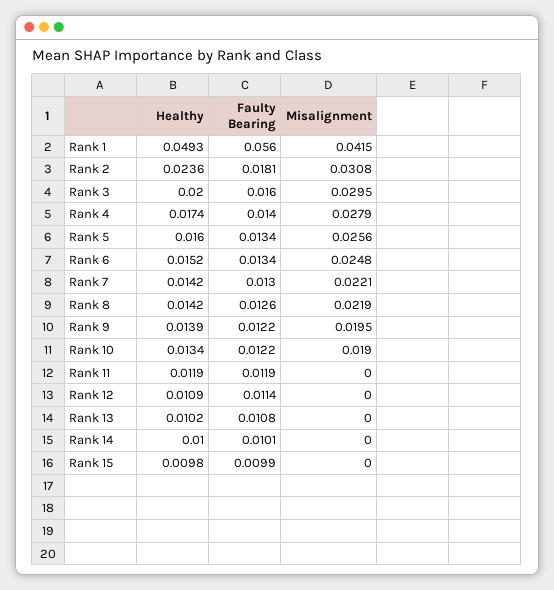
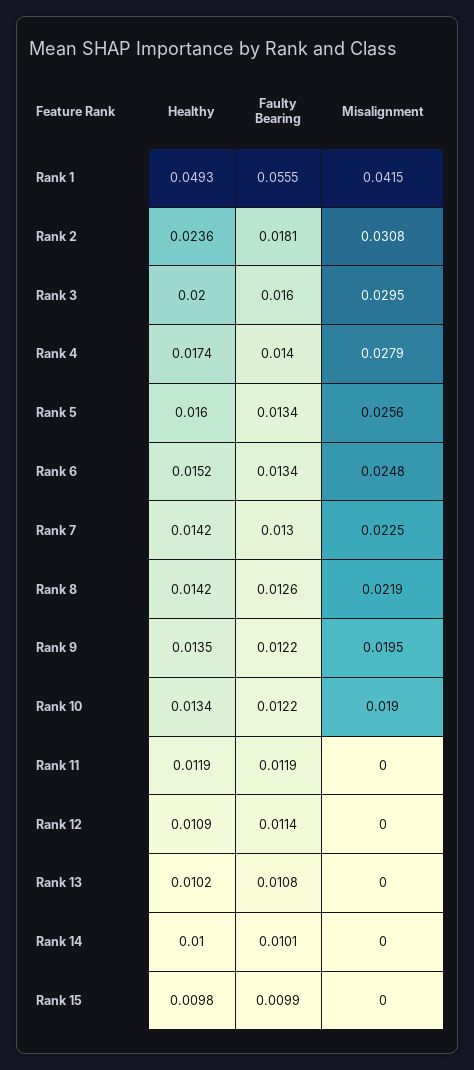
  {
    "Healthy": {
      "Rank 1": 0.0493,
      "Rank 2": 0.0236,
      "Rank 3": 0.02,
      "Rank 4": 0.0174,
      "Rank 5": 0.016,
      "Rank 6": 0.0152,
      "Rank 7": 0.0142,
      "Rank 8": 0.0142,
-     "Rank 9": 0.0139,
+     "Rank 9": 0.0135,
      "Rank 10": 0.0134,
      "Rank 11": 0.0119,
      "Rank 12": 0.0109,
      "Rank 13": 0.0102,
      "Rank 14": 0.01,
      "Rank 15": 0.0098
    },
    "Faulty Bearing": {
-     "Rank 1": 0.056,
+     "Rank 1": 0.0555,
      "Rank 2": 0.0181,
      "Rank 3": 0.016,
      "Rank 4": 0.014,
      "Rank 5": 0.0134,
      "Rank 6": 0.0134,
      "Rank 7": 0.013,
      "Rank 8": 0.0126,
      "Rank 9": 0.0122,
      "Rank 10": 0.0122,
      "Rank 11": 0.0119,
      "Rank 12": 0.0114,
      "Rank 13": 0.0108,
      "Rank 14": 0.0101,
      "Rank 15": 0.0099
    },
    "Misalignment": {
      "Rank 1": 0.0415,
      "Rank 2": 0.0308,
      "Rank 3": 0.0295,
      "Rank 4": 0.0279,
      "Rank 5": 0.0256,
      "Rank 6": 0.0248,
-     "Rank 7": 0.0221,
+     "Rank 7": 0.0225,
      "Rank 8": 0.0219,
      "Rank 9": 0.0195,
      "Rank 10": 0.019,
      "Rank 11": 0,
      "Rank 12": 0,
      "Rank 13": 0,
      "Rank 14": 0,
      "Rank 15": 0
    }
  }

